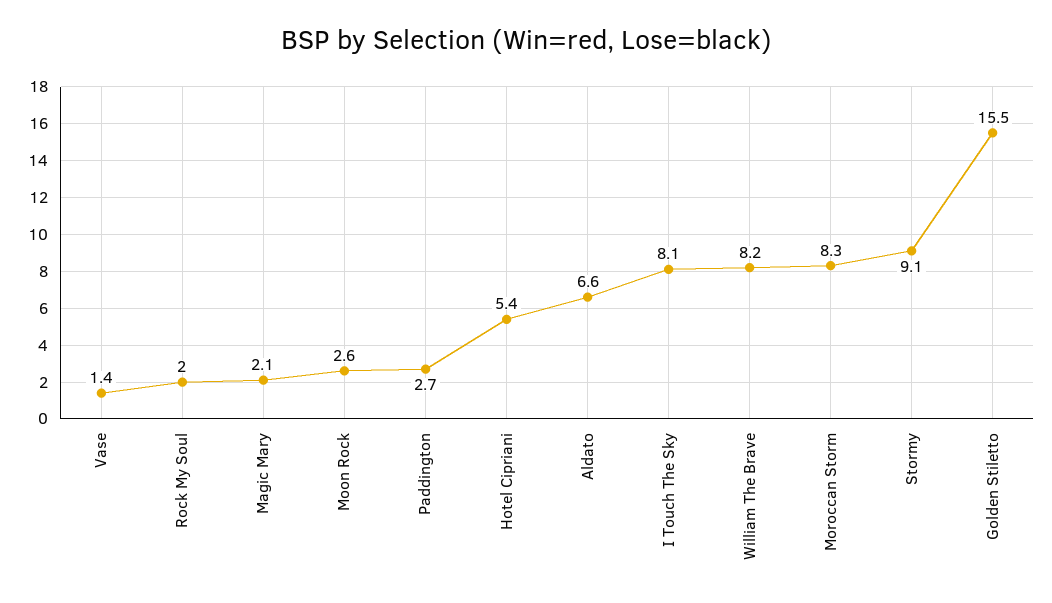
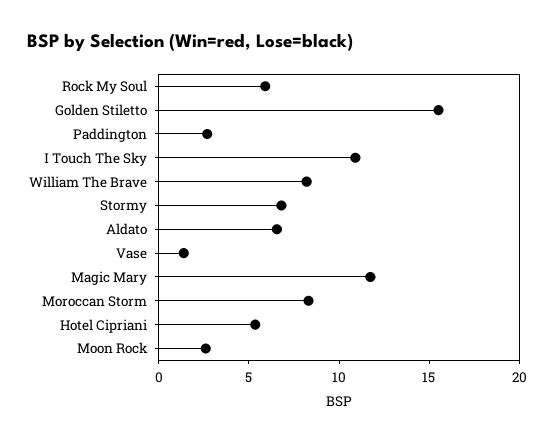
  {
    "Vase": 1.4,
-   "Rock My Soul": 2,
+   "Rock My Soul": 6,
-   "Magic Mary": 2.1,
+   "Magic Mary": 12,
    "Moon Rock": 2.6,
    "Paddington": 2.7,
    "Hotel Cipriani": 5.4,
    "Aldato": 6.6,
-   "I Touch The Sky": 8.1,
+   "I Touch The Sky": 11,
    "William The Brave": 8.2,
    "Moroccan Storm": 8.3,
-   "Stormy": 9.1,
+   "Stormy": 7,
    "Golden Stiletto": 15.5
  }

